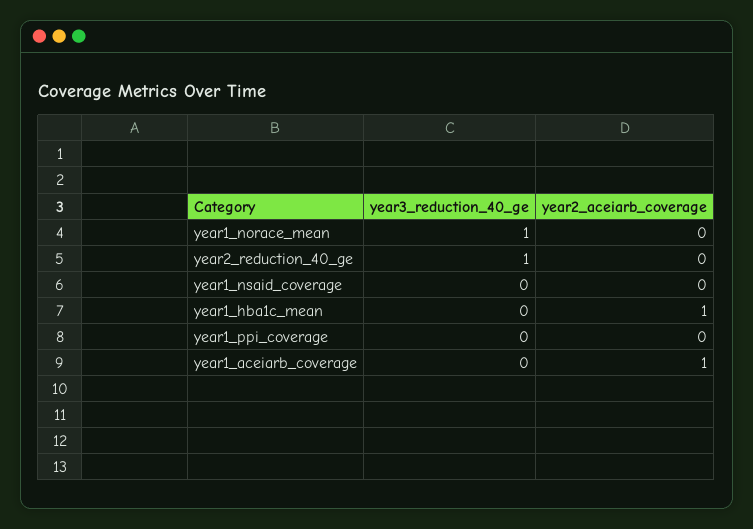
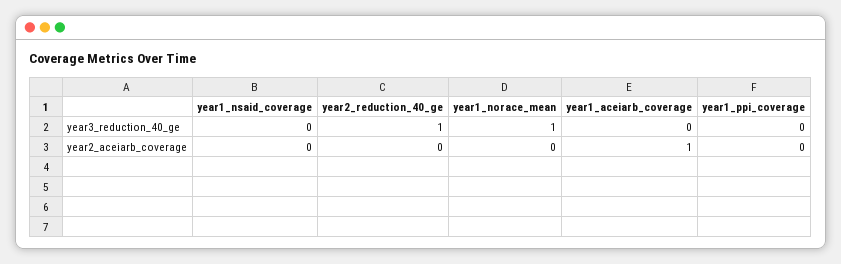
  {
    "year3_reduction_40_ge": {
      "year1_norace_mean": 1,
      "year2_reduction_40_ge": 1,
      "year1_nsaid_coverage": 0,
-     "year1_hba1c_mean": 0,
      "year1_ppi_coverage": 0,
      "year1_aceiarb_coverage": 0
    },
    "year2_aceiarb_coverage": {
      "year1_norace_mean": 0,
      "year2_reduction_40_ge": 0,
      "year1_nsaid_coverage": 0,
-     "year1_hba1c_mean": 1,
      "year1_ppi_coverage": 0,
      "year1_aceiarb_coverage": 1
    }
  }

